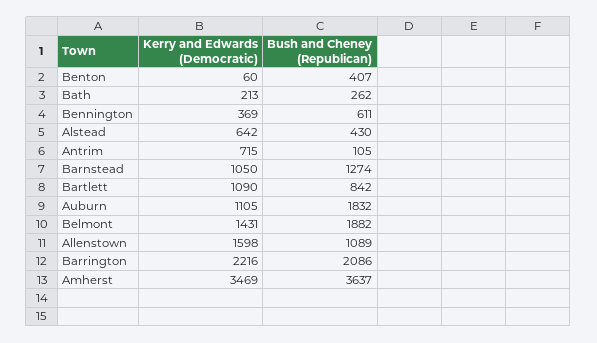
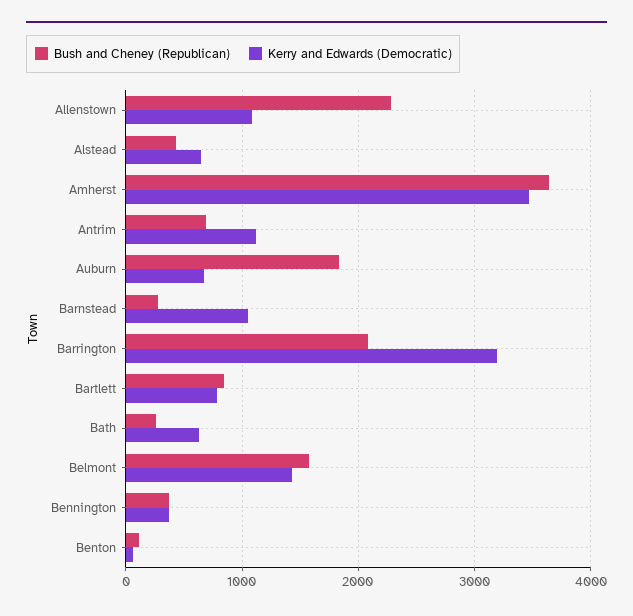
  {
    "Kerry and Edwards (Democratic)": {
      "Benton": 60,
-     "Bath": 213,
+     "Bath": 600,
      "Bennington": 369,
      "Alstead": 642,
-     "Antrim": 715,
+     "Antrim": 1100,
      "Barnstead": 1050,
-     "Bartlett": 1090,
+     "Bartlett": 800,
-     "Auburn": 1105,
+     "Auburn": 700,
      "Belmont": 1431,
-     "Allenstown": 1598,
+     "Allenstown": 1100,
-     "Barrington": 2216,
+     "Barrington": 3200,
      "Amherst": 3469
    },
    "Bush and Cheney (Republican)": {
-     "Benton": 407,
+     "Benton": 100,
      "Bath": 262,
-     "Bennington": 611,
+     "Bennington": 400,
      "Alstead": 430,
-     "Antrim": 105,
+     "Antrim": 700,
-     "Barnstead": 1274,
+     "Barnstead": 300,
      "Bartlett": 842,
      "Auburn": 1832,
-     "Belmont": 1882,
+     "Belmont": 1600,
-     "Allenstown": 1089,
+     "Allenstown": 2300,
      "Barrington": 2086,
      "Amherst": 3637
    }
  }

